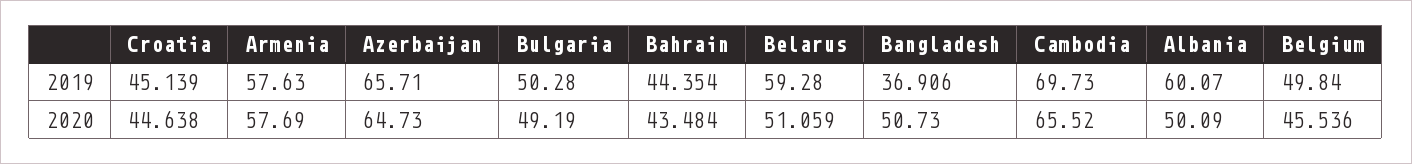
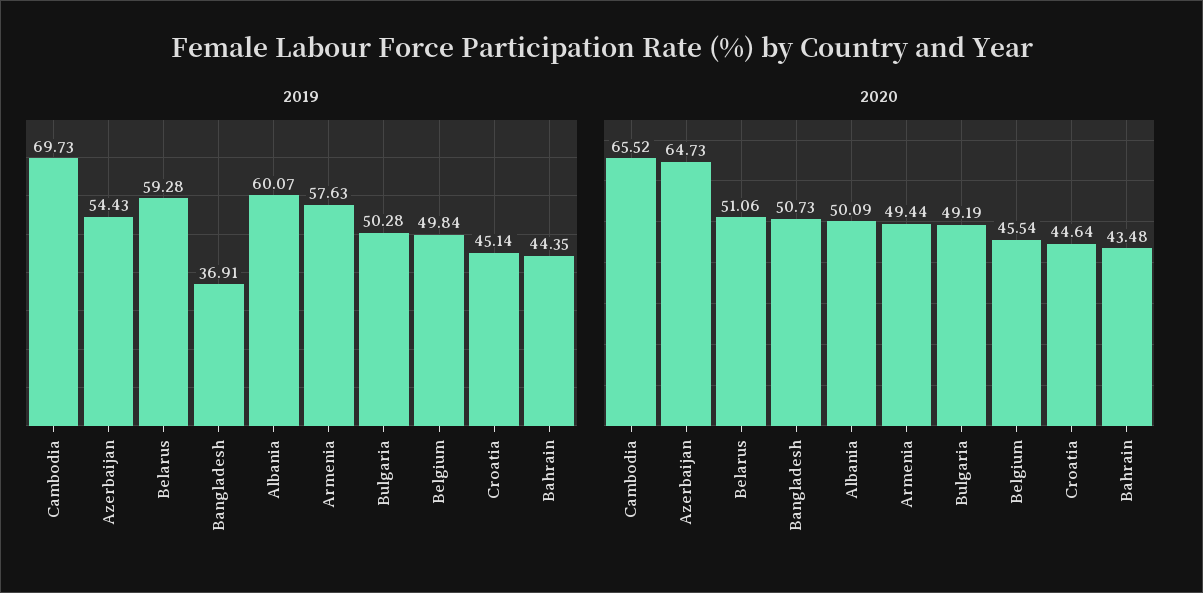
  {
    "2019": {
      "Croatia": 45.139,
      "Armenia": 57.63,
-     "Azerbaijan": 65.71,
+     "Azerbaijan": 54.43,
      "Bulgaria": 50.28,
      "Bahrain": 44.354,
      "Belarus": 59.28,
      "Bangladesh": 36.906,
      "Cambodia": 69.73,
      "Albania": 60.07,
      "Belgium": 49.84
    },
    "2020": {
      "Croatia": 44.638,
-     "Armenia": 57.69,
+     "Armenia": 49.44,
      "Azerbaijan": 64.73,
      "Bulgaria": 49.19,
      "Bahrain": 43.484,
      "Belarus": 51.059,
      "Bangladesh": 50.73,
      "Cambodia": 65.52,
      "Albania": 50.09,
      "Belgium": 45.536
    }
  }

